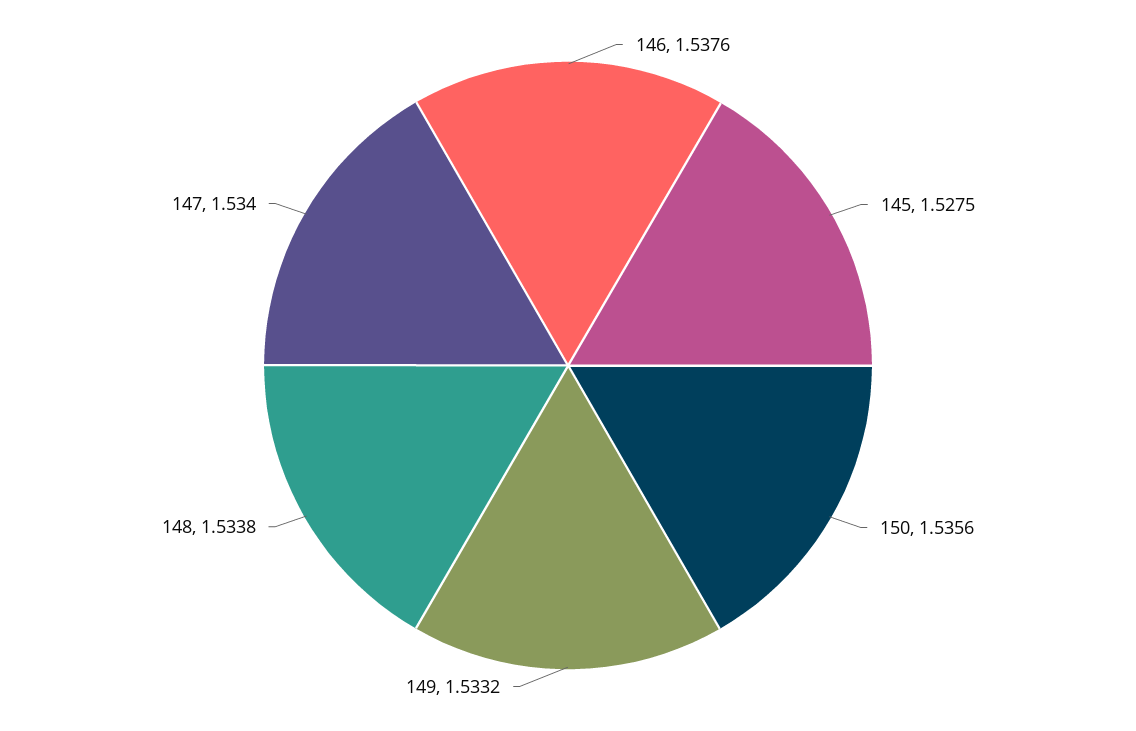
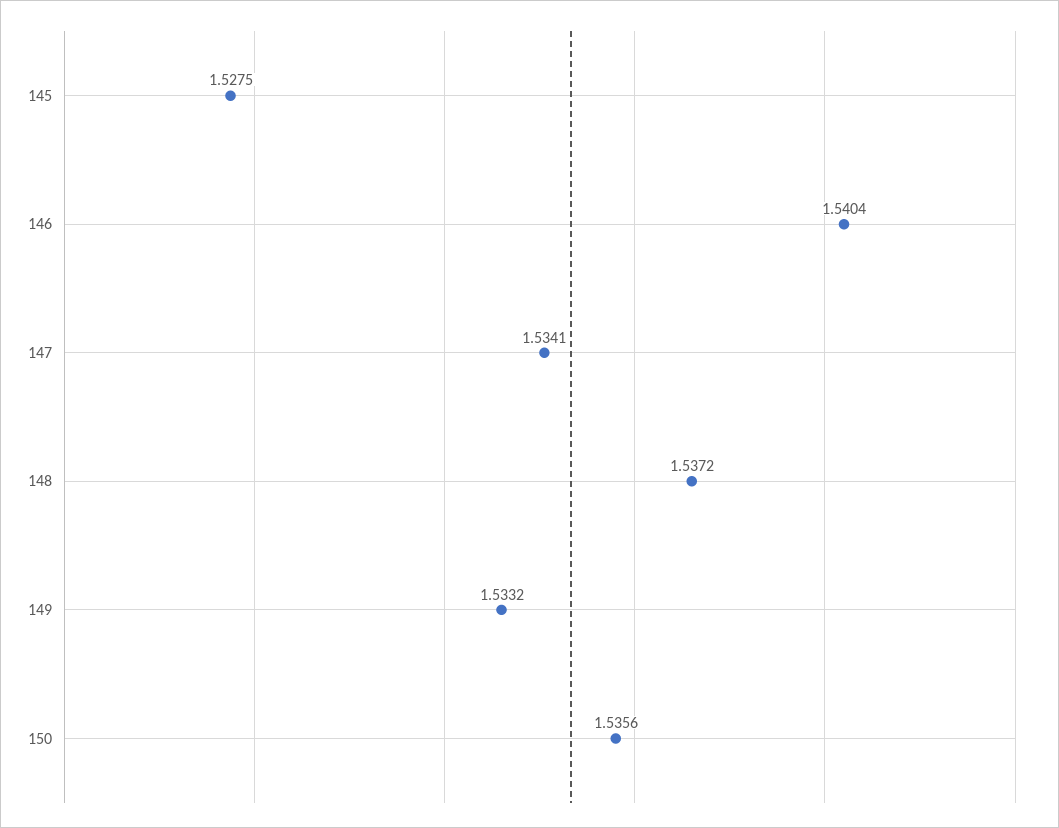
  {
-   "146": 1.5376,
+   "146": 1.5404,
    "145": 1.5275,
    "150": 1.5356,
    "149": 1.5332,
-   "148": 1.5338,
+   "148": 1.5372,
-   "147": 1.534
+   "147": 1.5341
  }

